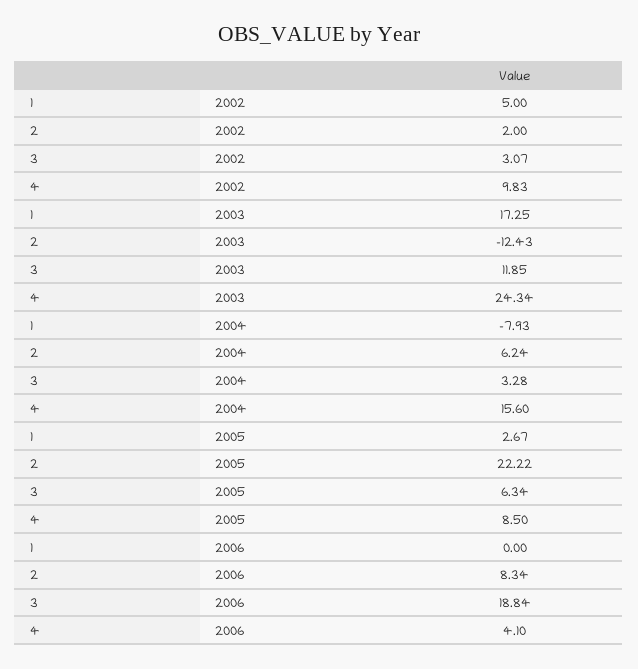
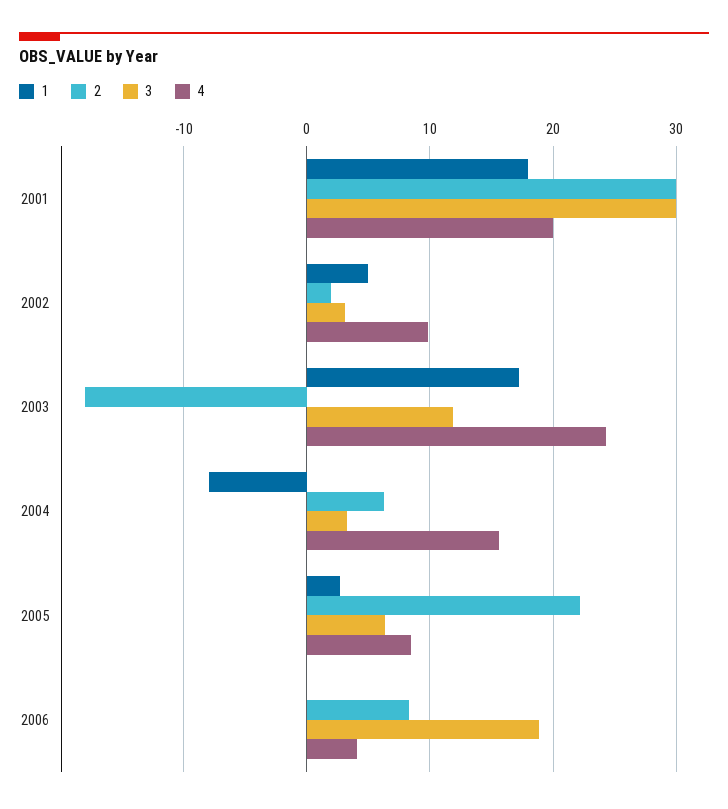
  {
    "1": {
      "2002": 5,
      "2003": 17.25,
      "2004": -7.93,
      "2005": 2.67,
-     "2006": 0
+     "2006": 0,
+     "2001": 18
    },
    "2": {
      "2002": 2,
-     "2003": -12.43,
+     "2003": -18,
      "2004": 6.24,
      "2005": 22.22,
-     "2006": 8.34
+     "2006": 8.34,
+     "2001": 30
    },
    "3": {
      "2002": 3.07,
      "2003": 11.85,
      "2004": 3.28,
      "2005": 6.34,
-     "2006": 18.84
+     "2006": 18.84,
+     "2001": 30
    },
    "4": {
      "2002": 9.83,
      "2003": 24.34,
      "2004": 15.6,
      "2005": 8.5,
-     "2006": 4.1
+     "2006": 4.1,
+     "2001": 20
    }
  }

